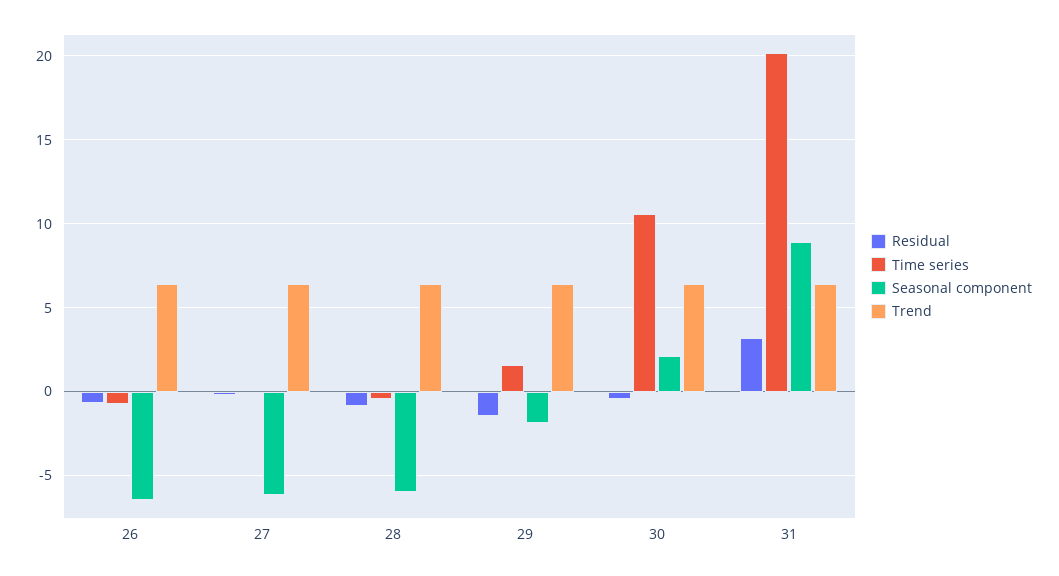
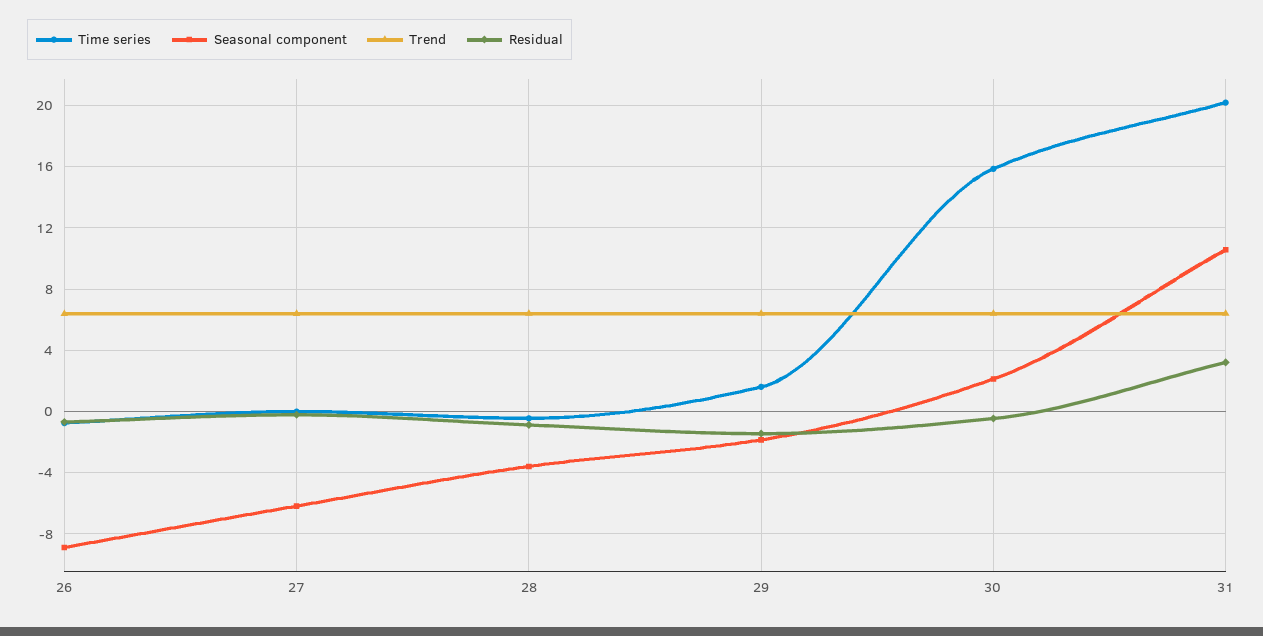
  {
    "Residual": {
      "26": -0.5,
      "27": 0,
      "28": -1,
      "29": -1.5,
      "30": -0.5,
      "31": 3
    },
    "Time series": {
      "26": -1,
      "27": 0,
      "28": -0.5,
      "29": 1.5,
-     "30": 10.5,
+     "30": 16,
      "31": 20
    },
    "Seasonal component": {
-     "26": -6.5,
+     "26": -9,
      "27": -6,
-     "28": -6,
+     "28": -3.5,
      "29": -2,
      "30": 2,
-     "31": 9
+     "31": 10.5
    },
    "Trend": {
      "26": 6.5,
      "27": 6.5,
      "28": 6.5,
      "29": 6.5,
      "30": 6.5,
      "31": 6.5
    }
  }

